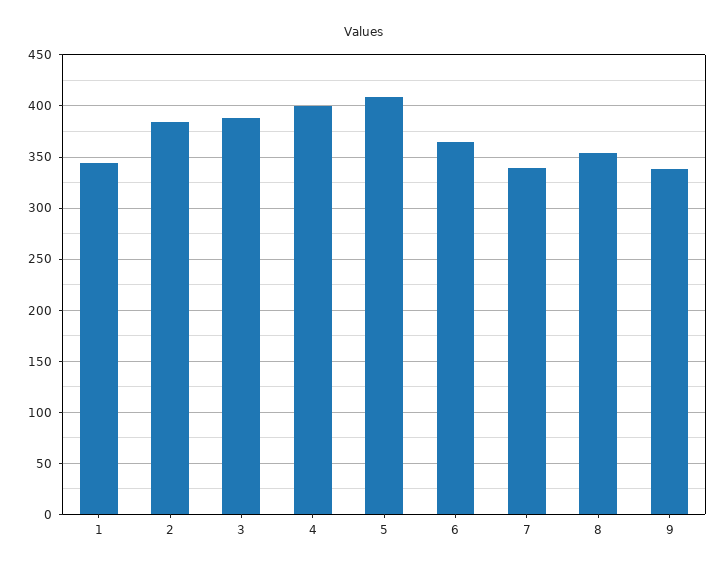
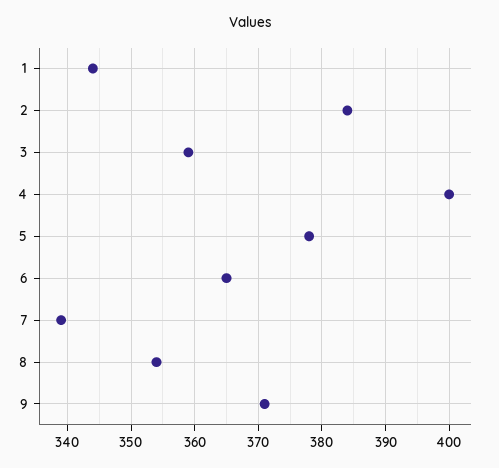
  {
    "1": 344,
    "2": 384,
-   "3": 390,
+   "3": 359,
    "4": 400,
-   "5": 410,
+   "5": 378,
    "6": 365,
    "7": 339,
    "8": 354,
-   "9": 340
+   "9": 371
  }

